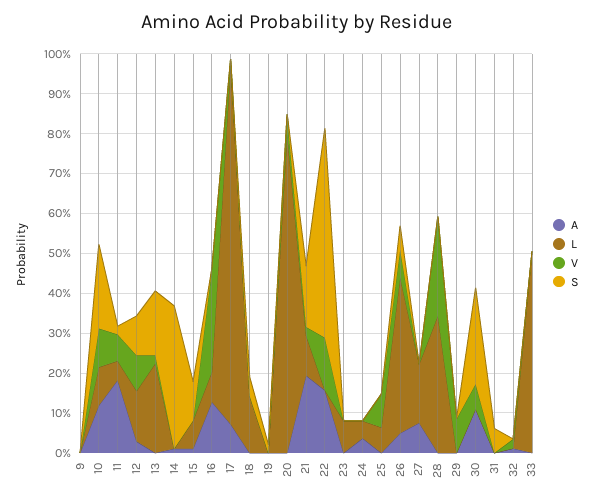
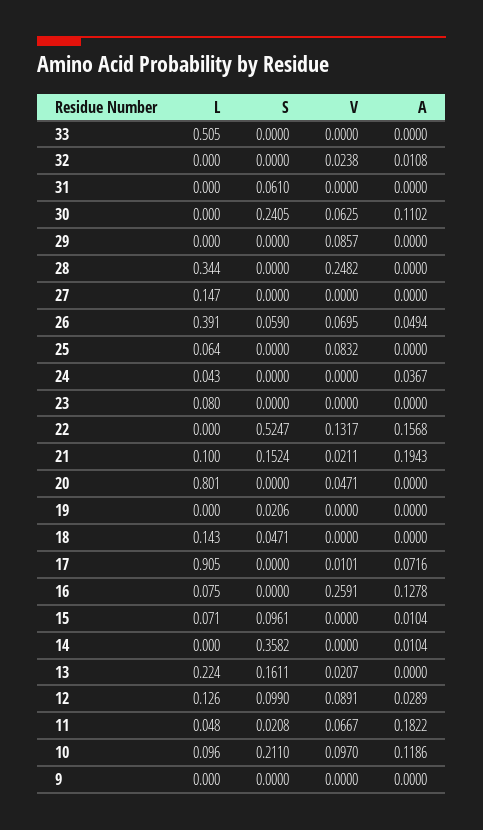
  {
    "A": {
      "9": 0,
      "10": 0.1186,
      "11": 0.1822,
      "12": 0.0289,
      "13": 0,
      "14": 0.0104,
      "15": 0.0104,
      "16": 0.1278,
      "17": 0.0716,
      "18": 0,
      "19": 0,
      "20": 0,
      "21": 0.1943,
      "22": 0.1568,
      "23": 0,
      "24": 0.0367,
      "25": 0,
      "26": 0.0494,
-     "27": 0.075,
+     "27": 0,
      "28": 0,
      "29": 0,
      "30": 0.1102,
      "31": 0,
      "32": 0.0108,
      "33": 0
    },
    "L": {
      "9": 0,
      "10": 0.096,
      "11": 0.048,
      "12": 0.126,
      "13": 0.224,
      "14": 0,
      "15": 0.071,
      "16": 0.075,
      "17": 0.905,
      "18": 0.143,
      "19": 0,
      "20": 0.801,
      "21": 0.1,
      "22": 0,
      "23": 0.08,
      "24": 0.043,
      "25": 0.064,
      "26": 0.391,
      "27": 0.147,
      "28": 0.344,
      "29": 0,
      "30": 0,
      "31": 0,
      "32": 0,
      "33": 0.505
    },
    "V": {
      "9": 0,
      "10": 0.097,
      "11": 0.0667,
      "12": 0.0891,
      "13": 0.0207,
      "14": 0,
      "15": 0,
      "16": 0.2591,
      "17": 0.0101,
      "18": 0,
      "19": 0,
      "20": 0.0471,
      "21": 0.0211,
      "22": 0.1317,
      "23": 0,
      "24": 0,
      "25": 0.0832,
      "26": 0.0695,
      "27": 0,
      "28": 0.2482,
      "29": 0.0857,
      "30": 0.0625,
      "31": 0,
      "32": 0.0238,
      "33": 0
    },
    "S": {
      "9": 0,
      "10": 0.211,
      "11": 0.0208,
      "12": 0.099,
      "13": 0.1611,
      "14": 0.3582,
      "15": 0.0961,
      "16": 0,
      "17": 0,
      "18": 0.0471,
      "19": 0.0206,
      "20": 0,
      "21": 0.1524,
      "22": 0.5247,
      "23": 0,
      "24": 0,
      "25": 0,
      "26": 0.059,
      "27": 0,
      "28": 0,
      "29": 0,
      "30": 0.2405,
      "31": 0.061,
      "32": 0,
      "33": 0
    }
  }

